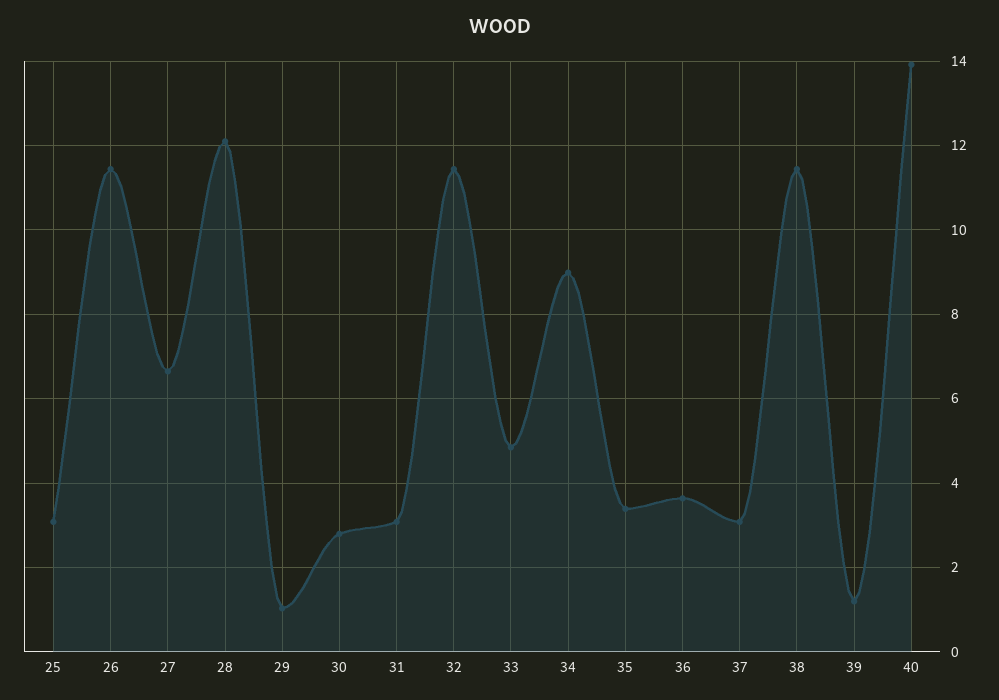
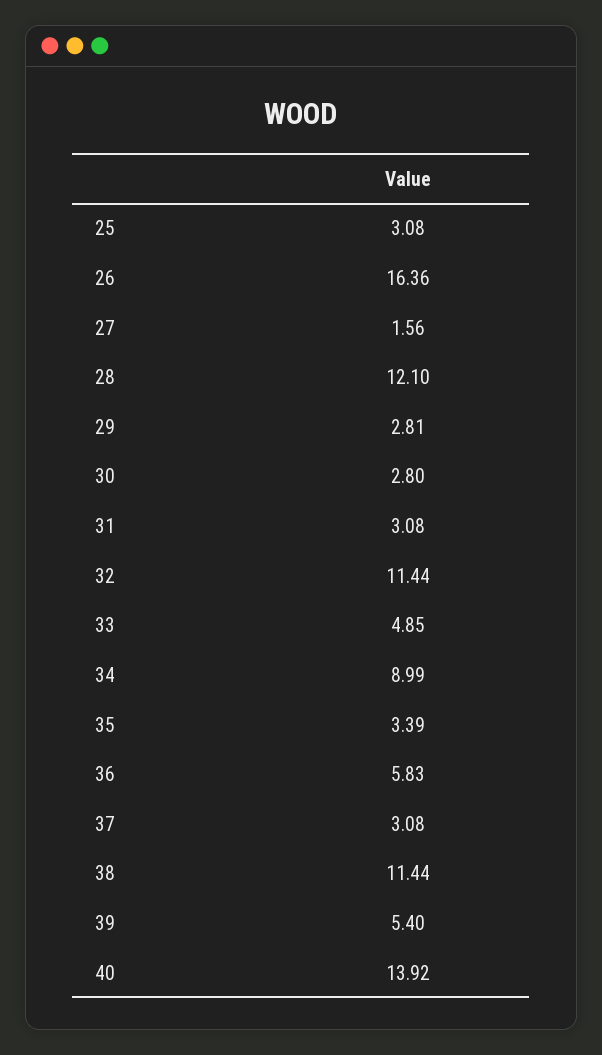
  {
    "25": 3.08,
-   "26": 11.4,
+   "26": 16.36,
-   "27": 6.6,
+   "27": 1.56,
    "28": 12.1,
-   "29": 1,
+   "29": 2.81,
    "30": 2.8,
    "31": 3.08,
    "32": 11.44,
    "33": 4.85,
    "34": 8.99,
    "35": 3.39,
-   "36": 3.6,
+   "36": 5.83,
    "37": 3.08,
    "38": 11.44,
-   "39": 1.2,
+   "39": 5.4,
    "40": 13.92
  }

